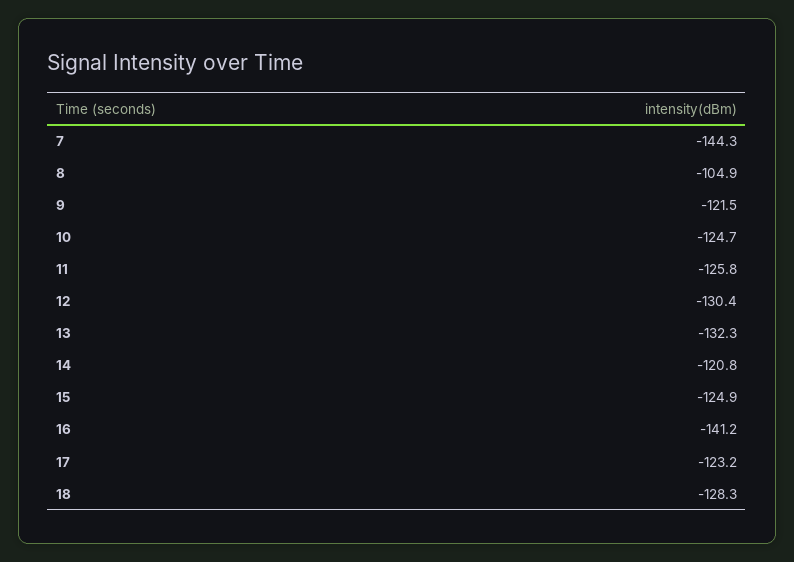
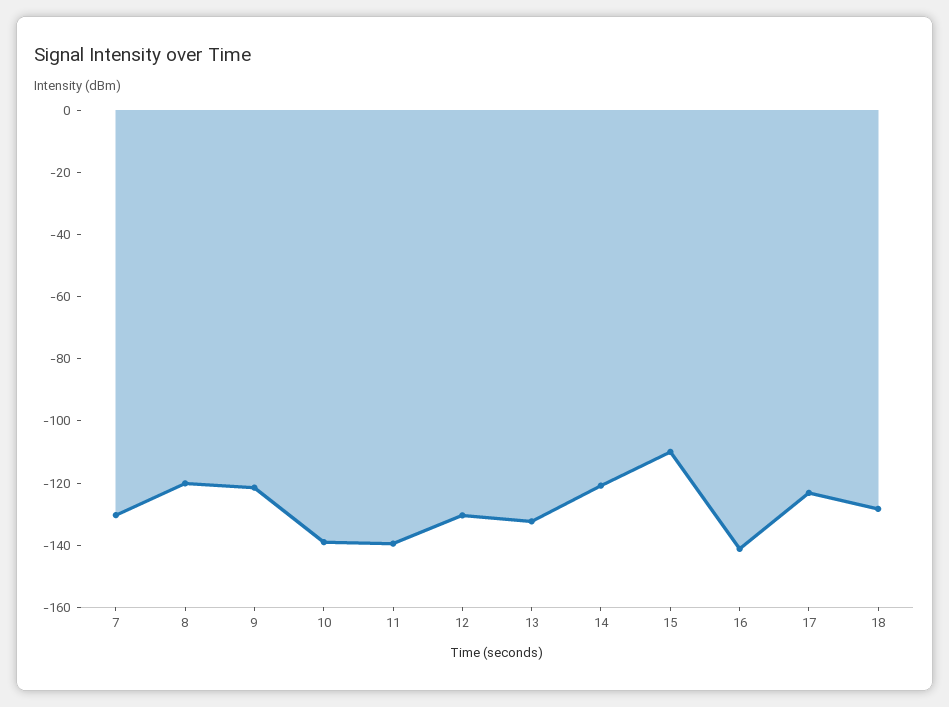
  {
-   "7": -144.3,
+   "7": -130,
-   "8": -104.9,
+   "8": -120,
    "9": -121.5,
-   "10": -124.7,
+   "10": -140,
-   "11": -125.8,
+   "11": -140,
    "12": -130.4,
    "13": -132.3,
    "14": -120.8,
-   "15": -124.9,
+   "15": -110,
    "16": -141.2,
    "17": -123.2,
    "18": -128.3
  }

